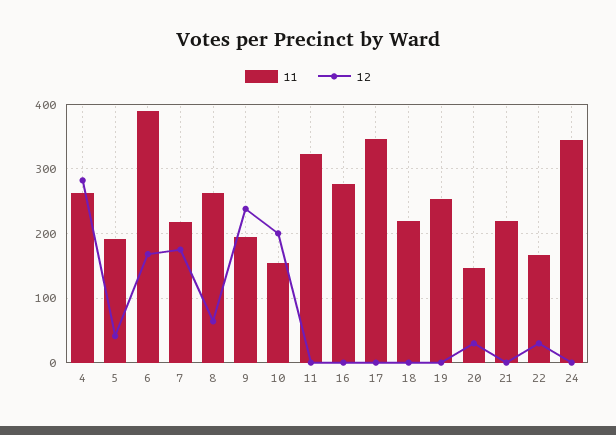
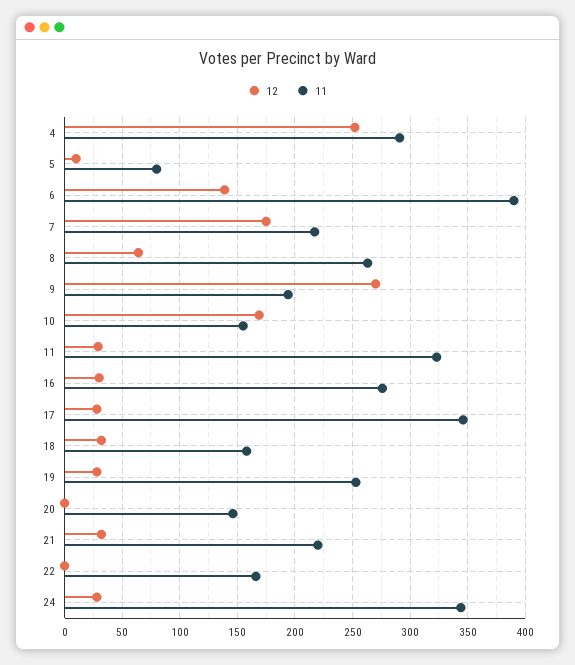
  {
    "11": {
-     "4": 260,
+     "4": 290,
-     "5": 190,
+     "5": 80,
      "6": 390,
      "7": 220,
      "8": 260,
      "9": 190,
      "10": 160,
      "11": 320,
      "16": 280,
      "17": 350,
-     "18": 220,
+     "18": 160,
      "19": 250,
      "20": 150,
      "21": 220,
      "22": 170,
      "24": 340
    },
    "12": {
-     "4": 280,
+     "4": 250,
-     "5": 40,
+     "5": 10,
-     "6": 170,
+     "6": 140,
      "7": 180,
      "8": 60,
-     "9": 240,
+     "9": 270,
-     "10": 200,
+     "10": 170,
-     "11": 0,
+     "11": 30,
-     "16": 0,
+     "16": 30,
-     "17": 0,
+     "17": 30,
-     "18": 0,
+     "18": 30,
-     "19": 0,
+     "19": 30,
-     "20": 30,
+     "20": 0,
-     "21": 0,
+     "21": 30,
-     "22": 30,
+     "22": 0,
-     "24": 0
+     "24": 30
    }
  }

